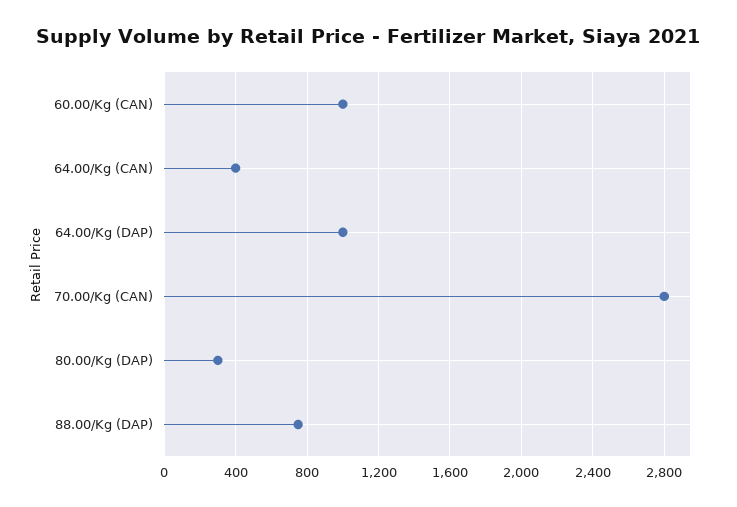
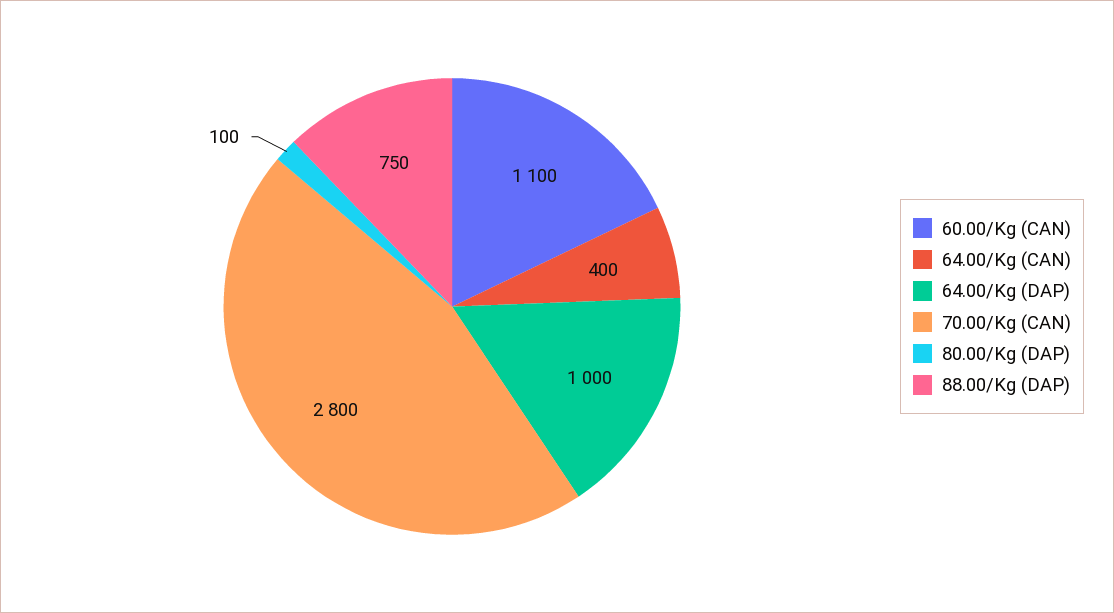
  {
-   "60.00/Kg (CAN)": 1000,
+   "60.00/Kg (CAN)": 1100,
    "64.00/Kg (CAN)": 400,
    "64.00/Kg (DAP)": 1000,
    "70.00/Kg (CAN)": 2800,
-   "80.00/Kg (DAP)": 300,
+   "80.00/Kg (DAP)": 100,
    "88.00/Kg (DAP)": 750
  }

